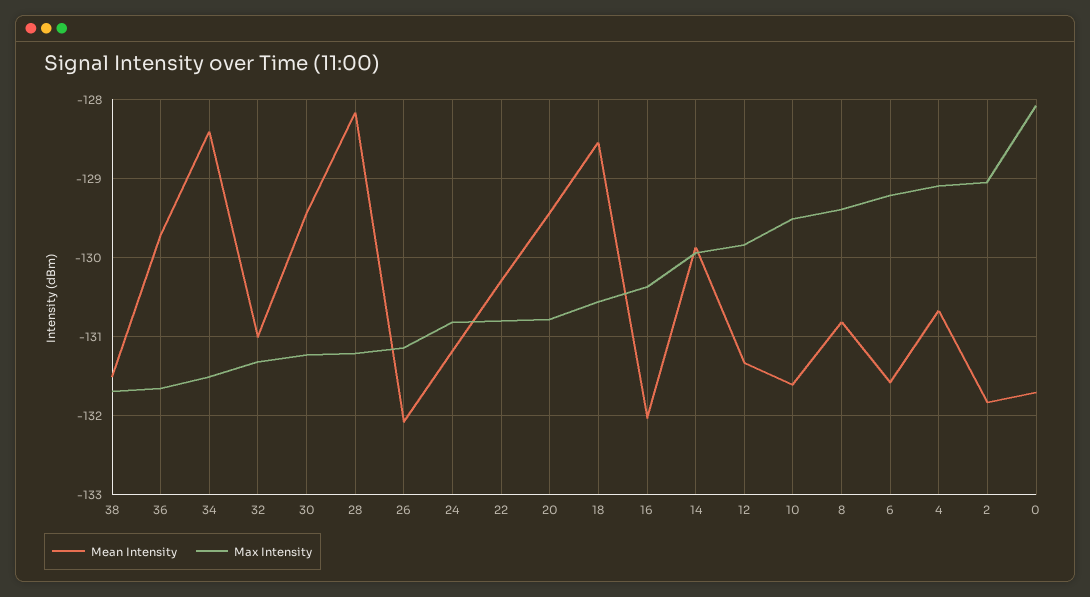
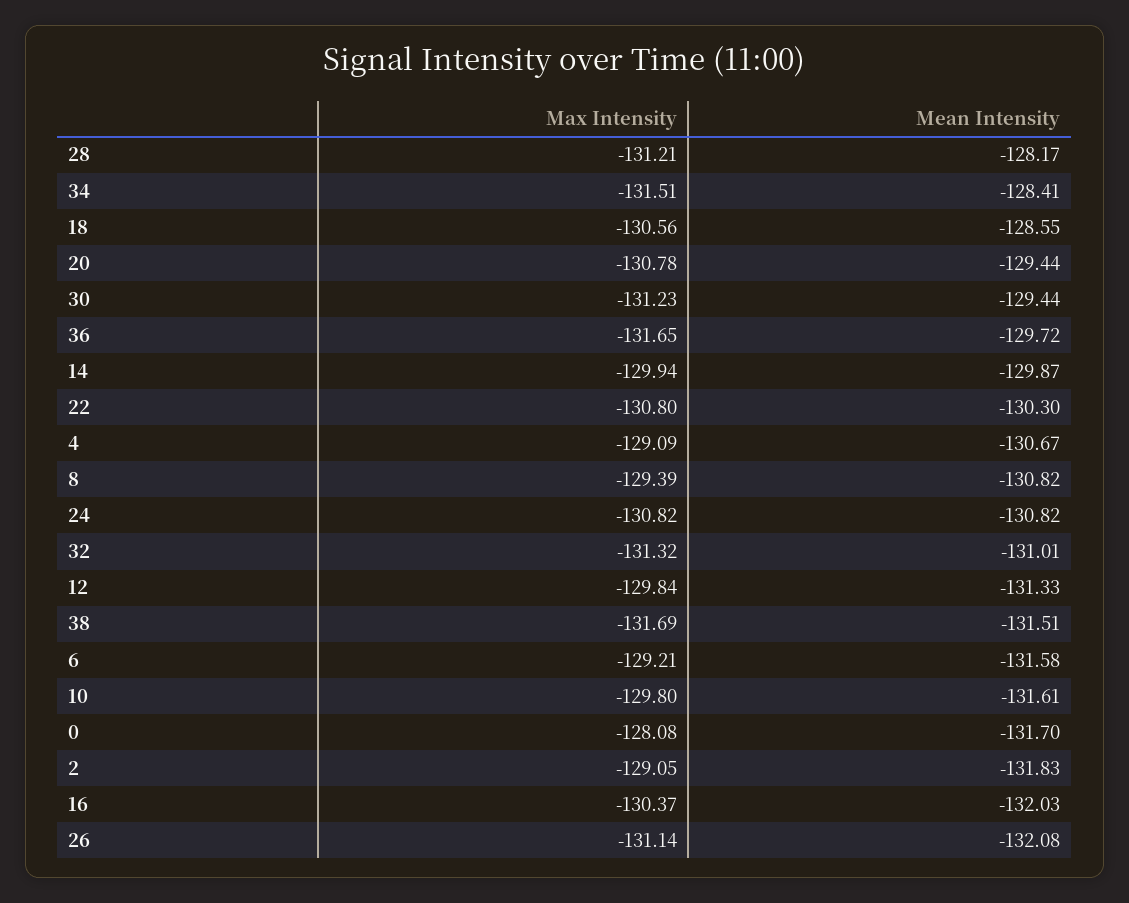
  {
    "Mean Intensity": {
      "38": -131.51,
      "36": -129.72,
      "34": -128.41,
      "32": -131.01,
      "30": -129.44,
      "28": -128.17,
      "26": -132.08,
-     "24": -131.2,
+     "24": -130.82,
      "22": -130.3,
      "20": -129.44,
      "18": -128.55,
      "16": -132.03,
      "14": -129.87,
      "12": -131.33,
      "10": -131.61,
      "8": -130.82,
      "6": -131.58,
      "4": -130.67,
      "2": -131.83,
      "0": -131.7
    },
    "Max Intensity": {
      "38": -131.69,
      "36": -131.65,
      "34": -131.51,
      "32": -131.32,
      "30": -131.23,
      "28": -131.21,
      "26": -131.14,
      "24": -130.82,
      "22": -130.8,
      "20": -130.78,
      "18": -130.56,
      "16": -130.37,
      "14": -129.94,
      "12": -129.84,
-     "10": -129.5,
+     "10": -129.8,
      "8": -129.39,
      "6": -129.21,
      "4": -129.09,
      "2": -129.05,
      "0": -128.08
    }
  }

